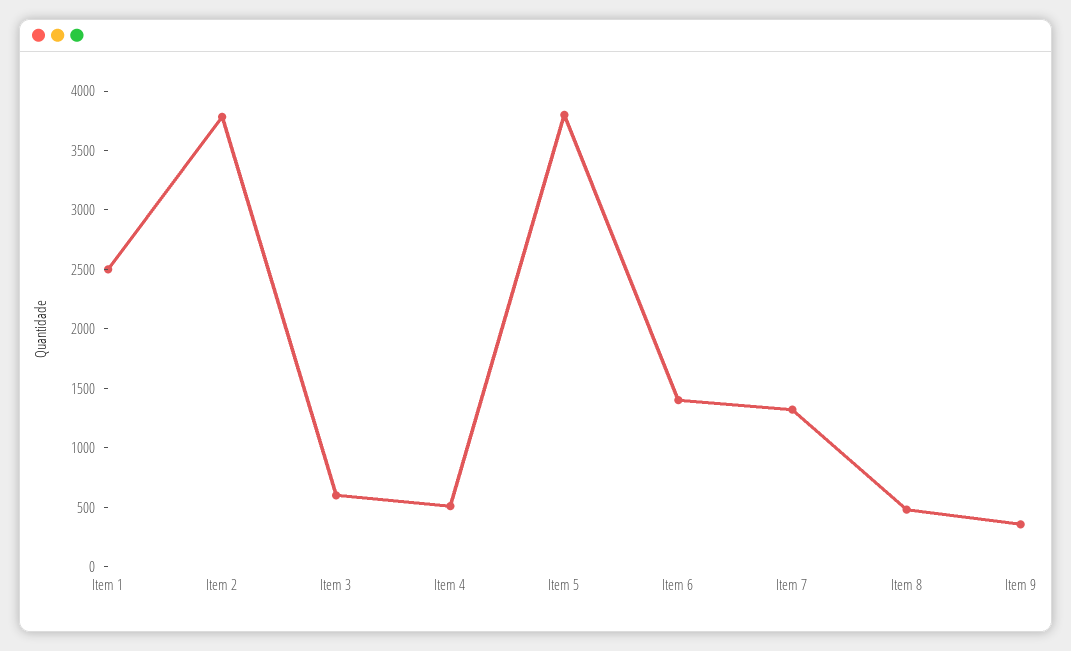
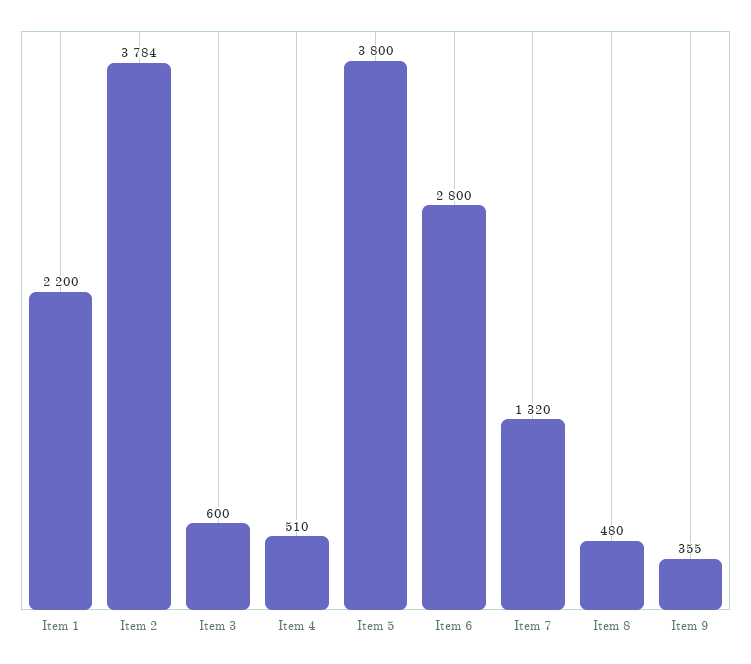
  {
-   "Item 1": 2500,
+   "Item 1": 2200,
    "Item 2": 3784,
    "Item 3": 600,
    "Item 4": 510,
    "Item 5": 3800,
-   "Item 6": 1400,
+   "Item 6": 2800,
    "Item 7": 1320,
    "Item 8": 480,
    "Item 9": 355
  }

